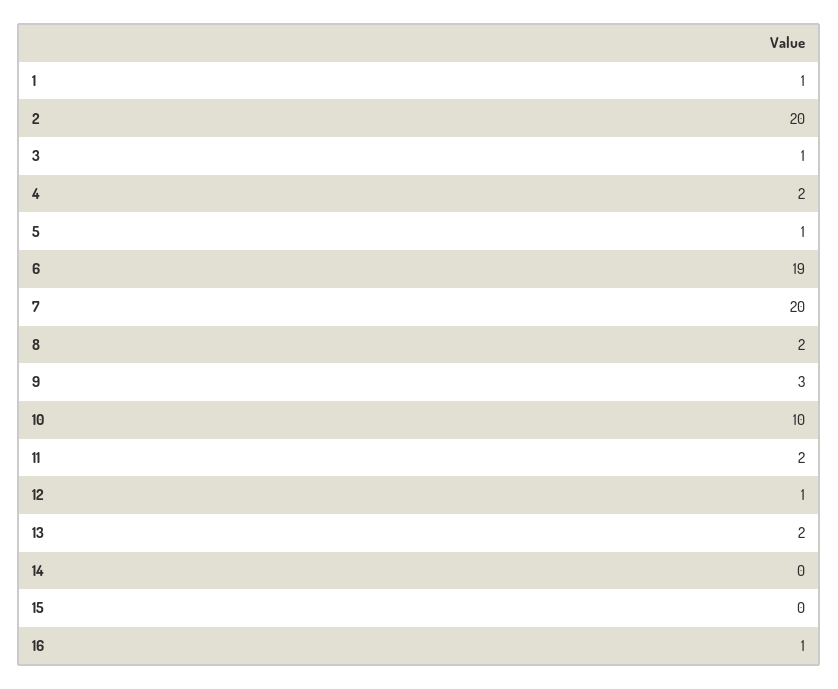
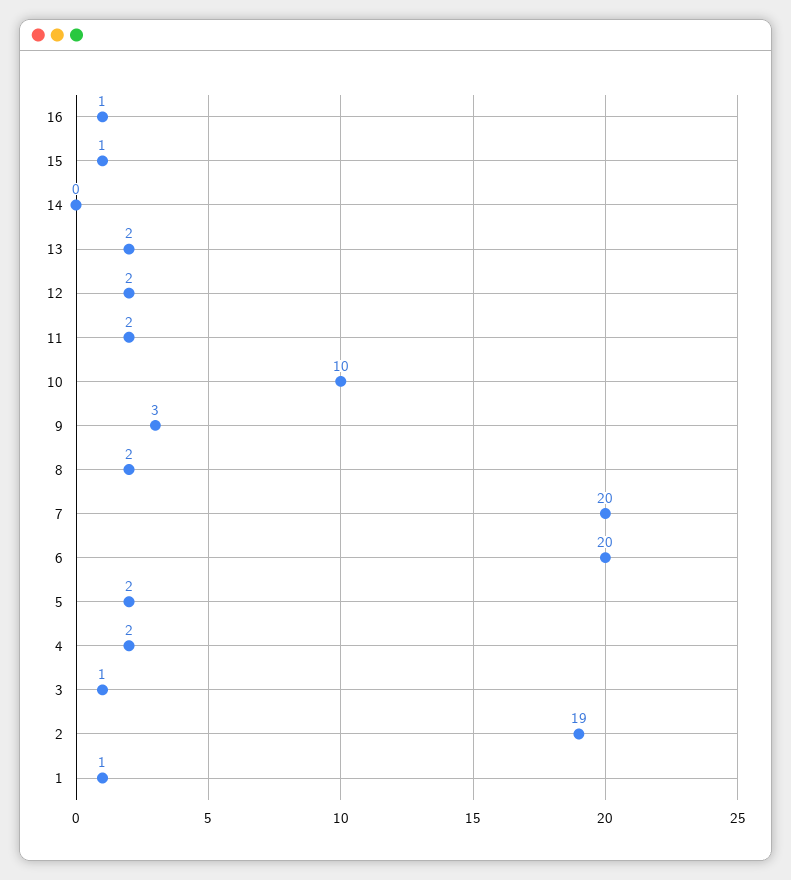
  {
    "1": 1,
-   "2": 20,
+   "2": 19,
    "3": 1,
    "4": 2,
-   "5": 1,
+   "5": 2,
-   "6": 19,
+   "6": 20,
    "7": 20,
    "8": 2,
    "9": 3,
    "10": 10,
    "11": 2,
-   "12": 1,
+   "12": 2,
    "13": 2,
    "14": 0,
-   "15": 0,
+   "15": 1,
    "16": 1
  }

